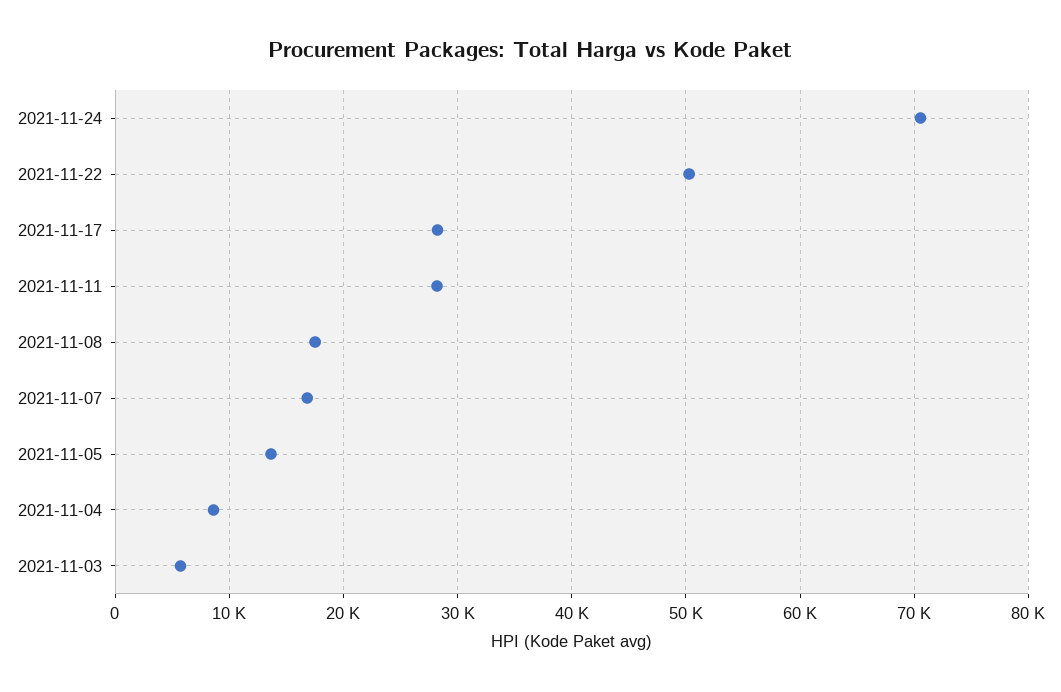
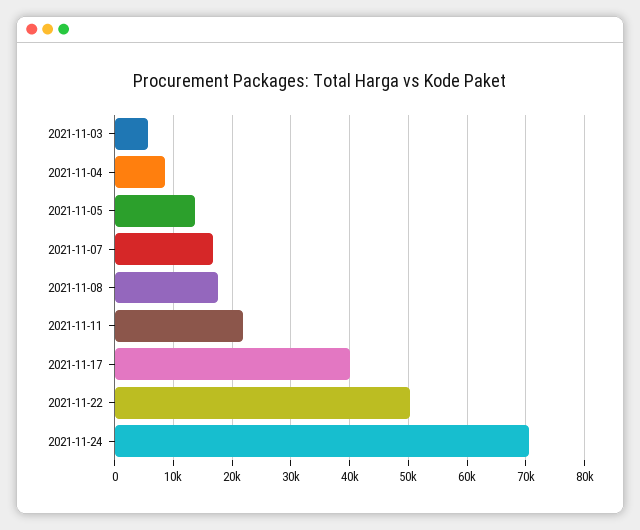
  {
    "2021-11-24": 71000,
    "2021-11-22": 50000,
-   "2021-11-17": 28000,
+   "2021-11-17": 40000,
-   "2021-11-11": 28000,
+   "2021-11-11": 22000,
    "2021-11-08": 18000,
    "2021-11-07": 17000,
    "2021-11-05": 14000,
    "2021-11-04": 9000,
    "2021-11-03": 6000
  }

